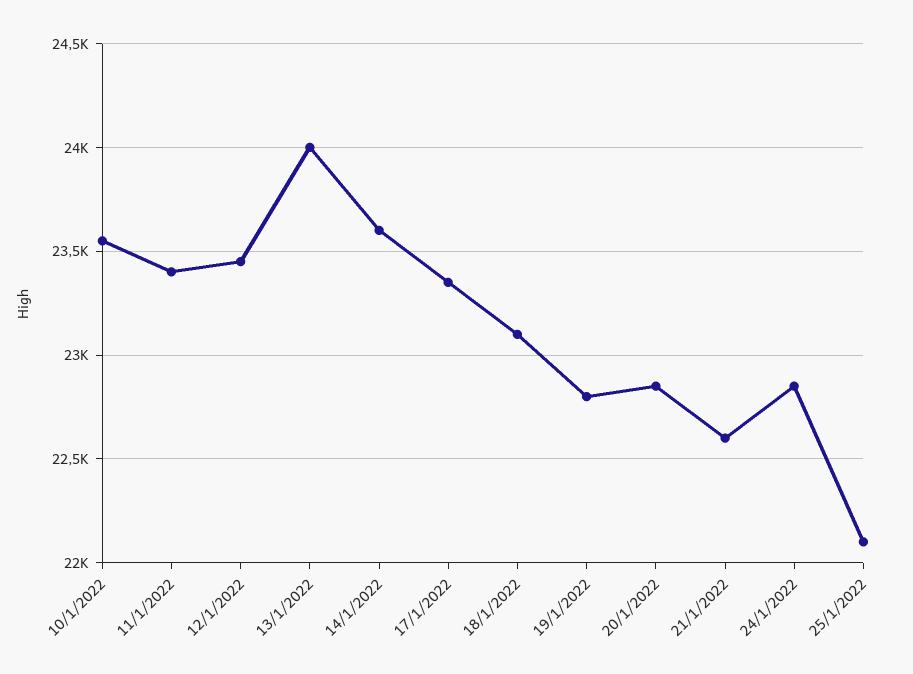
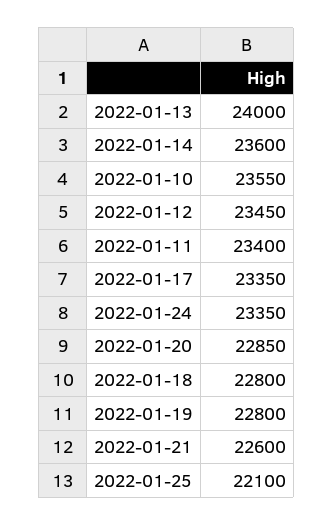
  {
    "10/1/2022": 23550,
    "11/1/2022": 23400,
    "12/1/2022": 23450,
    "13/1/2022": 24000,
    "14/1/2022": 23600,
    "17/1/2022": 23350,
-   "18/1/2022": 23100,
+   "18/1/2022": 22800,
    "19/1/2022": 22800,
    "20/1/2022": 22850,
    "21/1/2022": 22600,
-   "24/1/2022": 22850,
+   "24/1/2022": 23350,
    "25/1/2022": 22100
  }

